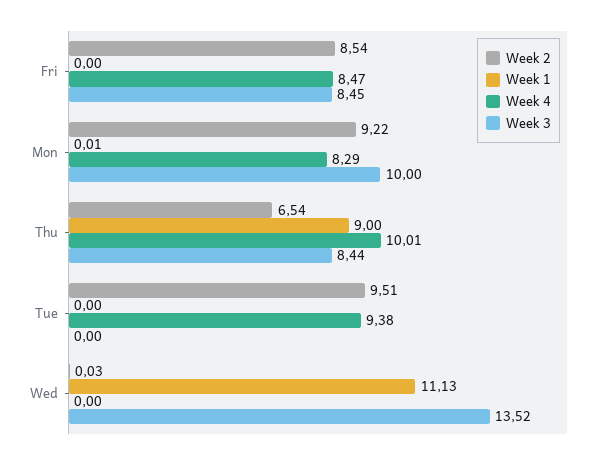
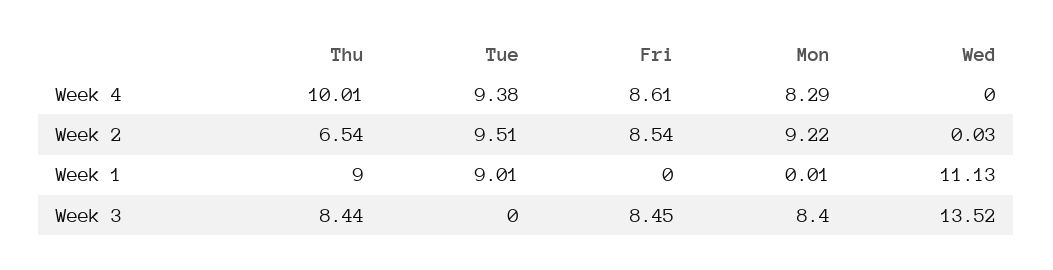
  {
    "Week 2": {
      "Fri": 8.54,
      "Mon": 9.22,
      "Thu": 6.54,
      "Tue": 9.51,
      "Wed": 0.03
    },
    "Week 1": {
      "Fri": 0,
      "Mon": 0.01,
      "Thu": 9,
-     "Tue": 0,
+     "Tue": 9.01,
      "Wed": 11.13
    },
    "Week 4": {
-     "Fri": 8.47,
+     "Fri": 8.61,
      "Mon": 8.29,
      "Thu": 10.01,
      "Tue": 9.38,
      "Wed": 0
    },
    "Week 3": {
      "Fri": 8.45,
-     "Mon": 10,
+     "Mon": 8.4,
      "Thu": 8.44,
      "Tue": 0,
      "Wed": 13.52
    }
  }

